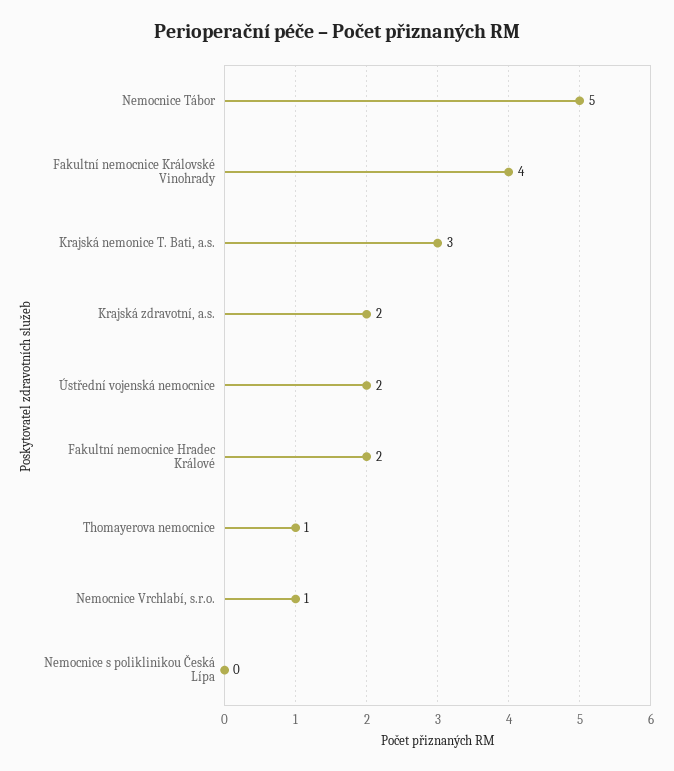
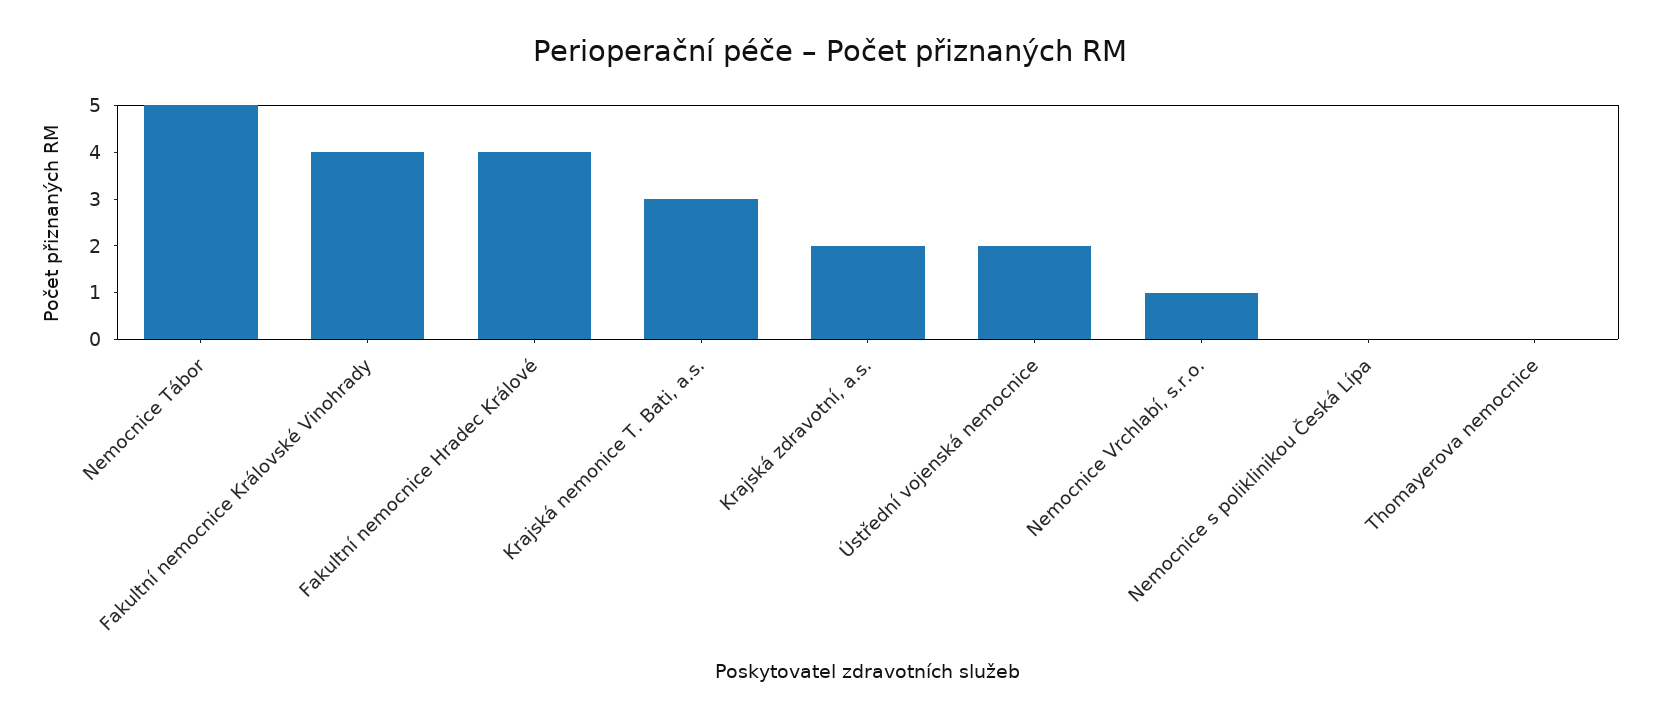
  {
    "Nemocnice Tábor": 5,
    "Fakultní nemocnice Královské Vinohrady": 4,
    "Krajská nemonice T. Bati, a.s.": 3,
    "Krajská zdravotní, a.s.": 2,
    "Ústřední vojenská nemocnice": 2,
-   "Fakultní nemocnice Hradec Králové": 2,
+   "Fakultní nemocnice Hradec Králové": 4,
-   "Thomayerova nemocnice": 1,
+   "Thomayerova nemocnice": 0,
    "Nemocnice Vrchlabí, s.r.o.": 1,
    "Nemocnice s poliklinikou Česká Lípa": 0
  }

